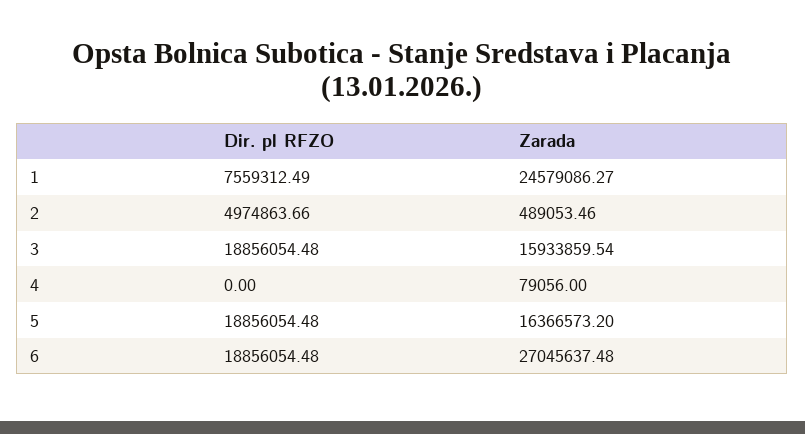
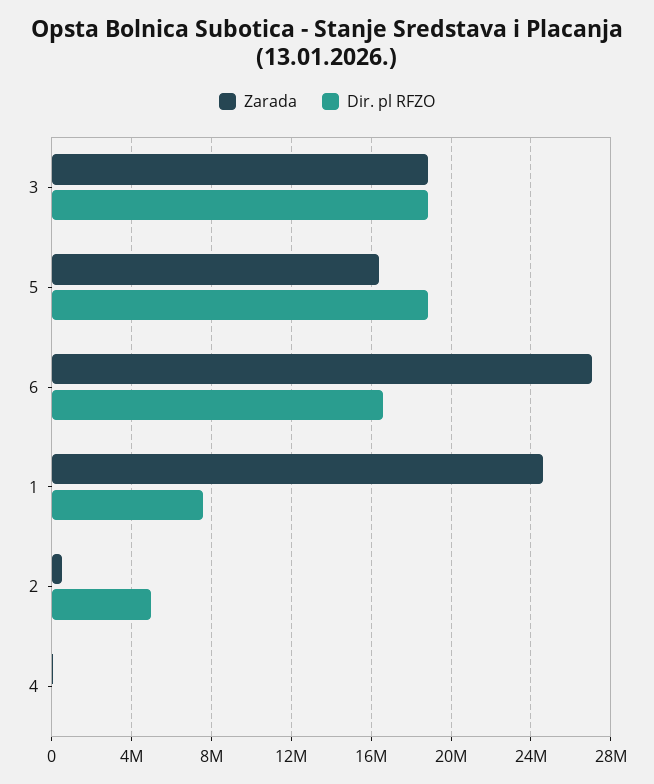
  {
    "Dir. pl RFZO": {
      "1": 7559312.49,
      "2": 4974863.66,
      "3": 18856054.48,
      "4": 0,
      "5": 18856054.48,
-     "6": 18856054.48
+     "6": 16500000
    },
    "Zarada": {
      "1": 24579086.27,
      "2": 489053.46,
-     "3": 15933859.54,
+     "3": 19000000,
      "4": 79056,
      "5": 16366573.2,
      "6": 27045637.48
    }
  }

